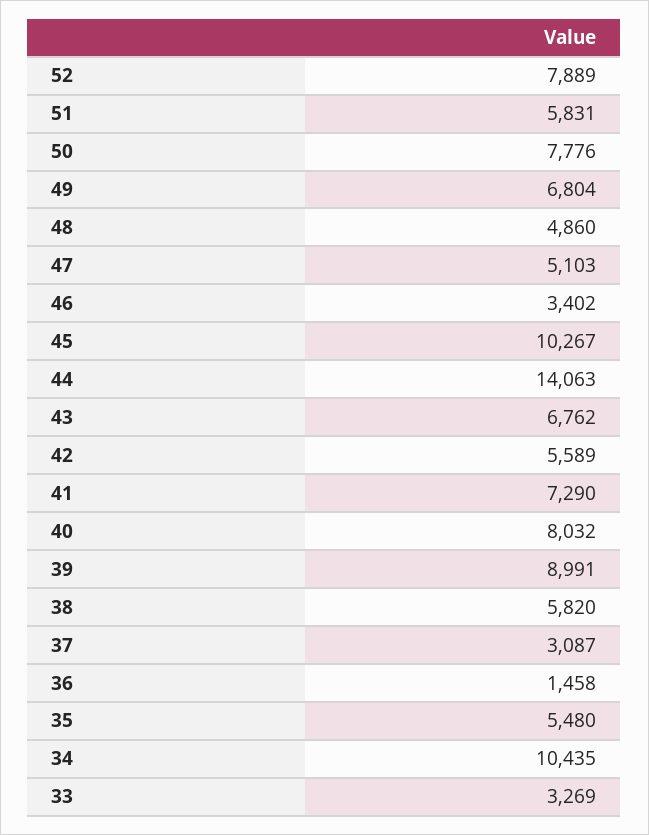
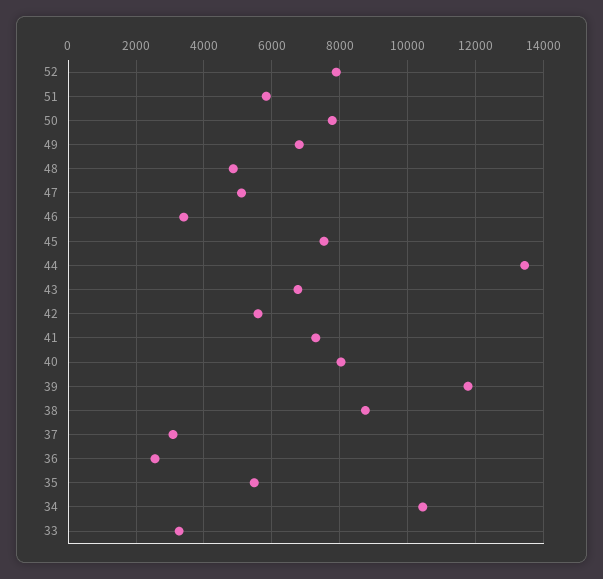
  {
    "52": 7889,
    "51": 5831,
    "50": 7776,
    "49": 6804,
    "48": 4860,
    "47": 5103,
    "46": 3402,
-   "45": 10267,
+   "45": 7600,
-   "44": 14063,
+   "44": 13400,
    "43": 6762,
    "42": 5589,
    "41": 7290,
    "40": 8032,
-   "39": 8991,
+   "39": 11800,
-   "38": 5820,
+   "38": 8800,
    "37": 3087,
-   "36": 1458,
+   "36": 2600,
    "35": 5480,
    "34": 10435,
    "33": 3269
  }

